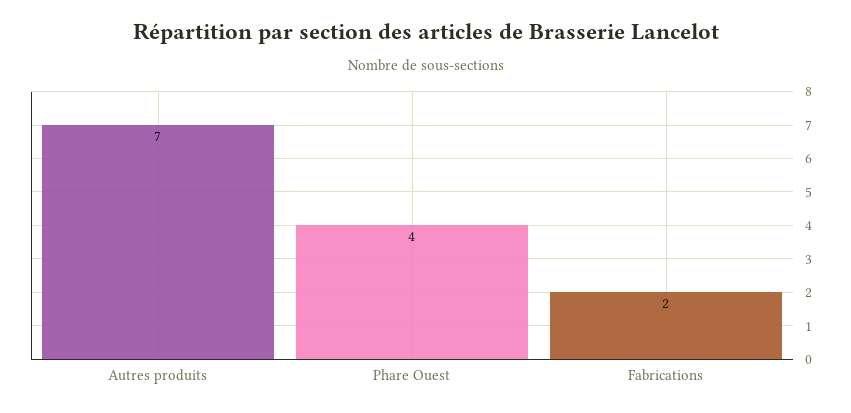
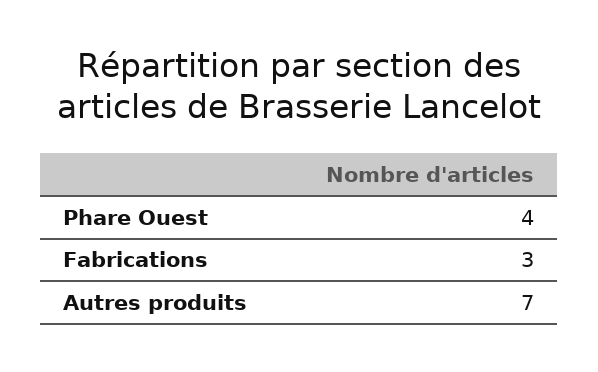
  {
    "Autres produits": 7,
    "Phare Ouest": 4,
-   "Fabrications": 2
+   "Fabrications": 3
  }

